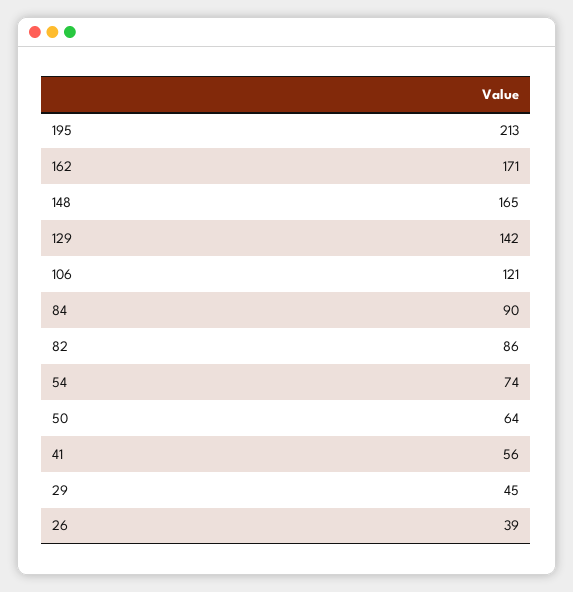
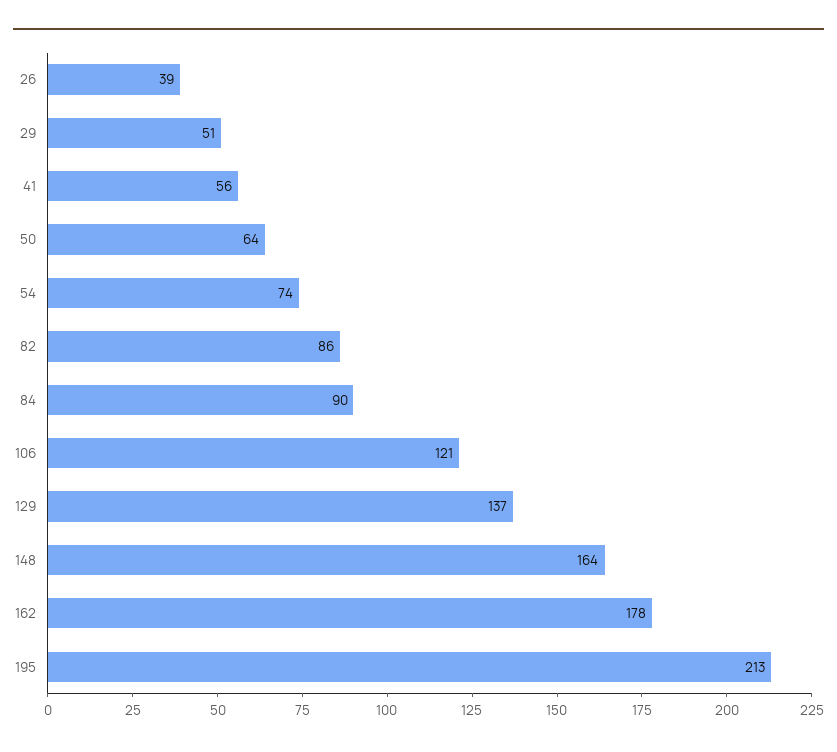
  {
    "195": 213,
-   "162": 171,
+   "162": 178,
-   "148": 165,
+   "148": 164,
-   "129": 142,
+   "129": 137,
    "106": 121,
    "84": 90,
    "82": 86,
    "54": 74,
    "50": 64,
    "41": 56,
-   "29": 45,
+   "29": 51,
    "26": 39
  }

